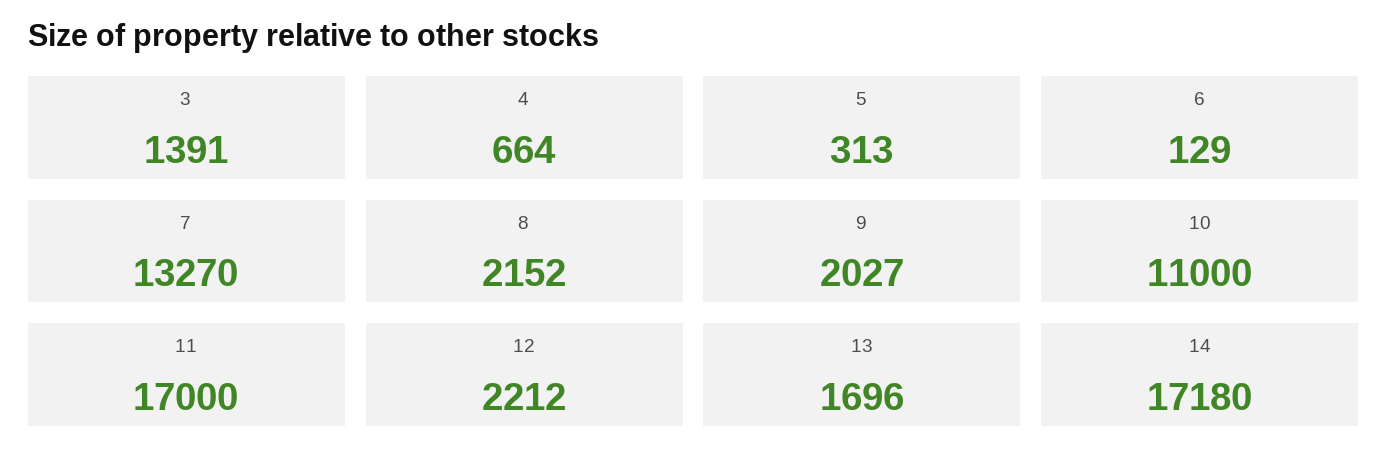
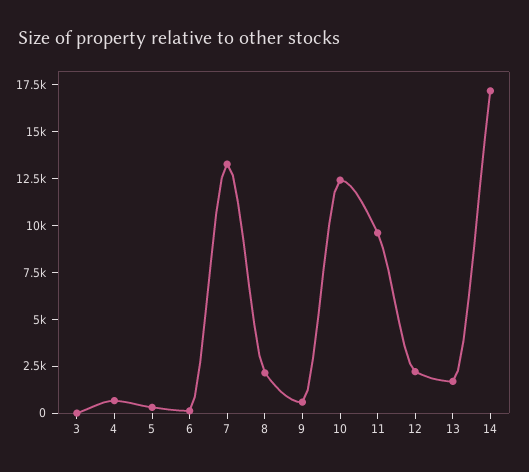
  {
-   "3": 1391,
+   "3": 0,
    "4": 664,
    "5": 313,
    "6": 129,
    "7": 13270,
    "8": 2152,
-   "9": 2027,
+   "9": 500,
-   "10": 11000,
+   "10": 12500,
-   "11": 17000,
+   "11": 9500,
    "12": 2212,
    "13": 1696,
    "14": 17180
  }

